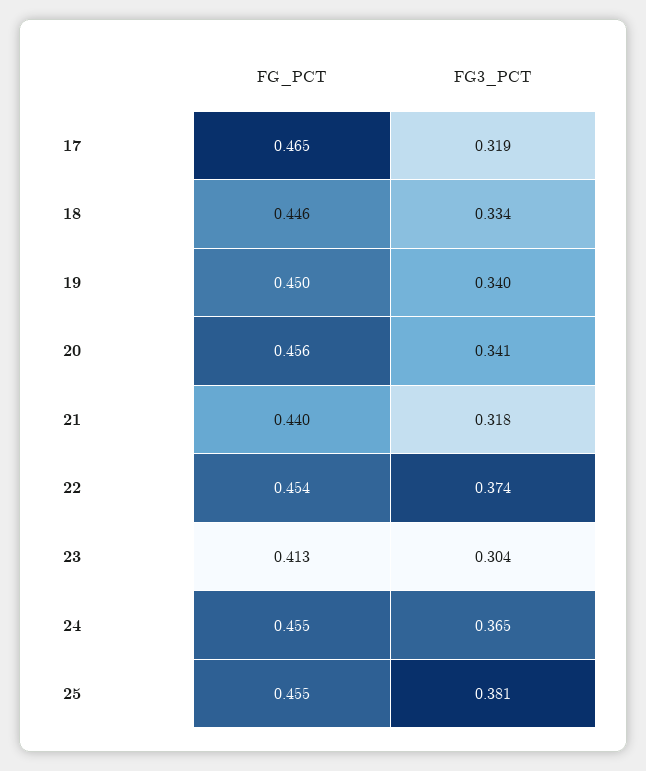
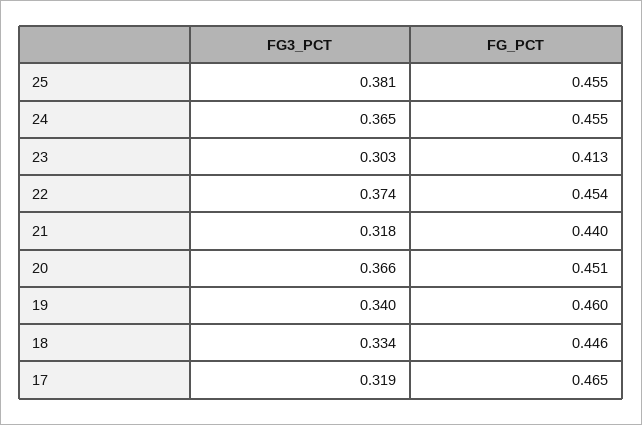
  {
    "FG_PCT": {
      "17": 0.465,
      "18": 0.446,
-     "19": 0.45,
+     "19": 0.46,
-     "20": 0.456,
+     "20": 0.451,
      "21": 0.44,
      "22": 0.454,
      "23": 0.413,
      "24": 0.455,
      "25": 0.455
    },
    "FG3_PCT": {
      "17": 0.319,
      "18": 0.334,
      "19": 0.34,
-     "20": 0.341,
+     "20": 0.366,
      "21": 0.318,
      "22": 0.374,
-     "23": 0.304,
+     "23": 0.303,
      "24": 0.365,
      "25": 0.381
    }
  }

